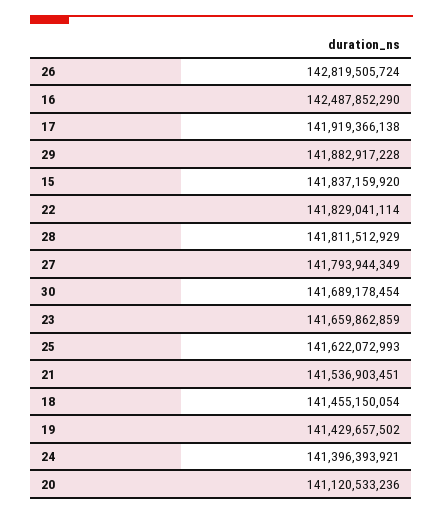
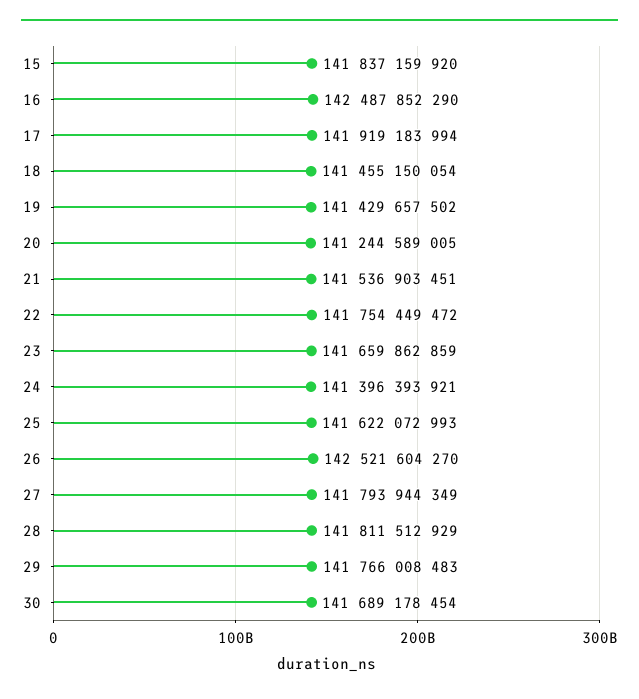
  {
-   "26": 142819505724,
+   "26": 142521604270,
    "16": 142487852290,
-   "17": 141919366138,
+   "17": 141919183994,
-   "29": 141882917228,
+   "29": 141766008483,
    "15": 141837159920,
-   "22": 141829041114,
+   "22": 141754449472,
    "28": 141811512929,
    "27": 141793944349,
    "30": 141689178454,
    "23": 141659862859,
    "25": 141622072993,
    "21": 141536903451,
    "18": 141455150054,
    "19": 141429657502,
    "24": 141396393921,
-   "20": 141120533236
+   "20": 141244589005
  }

